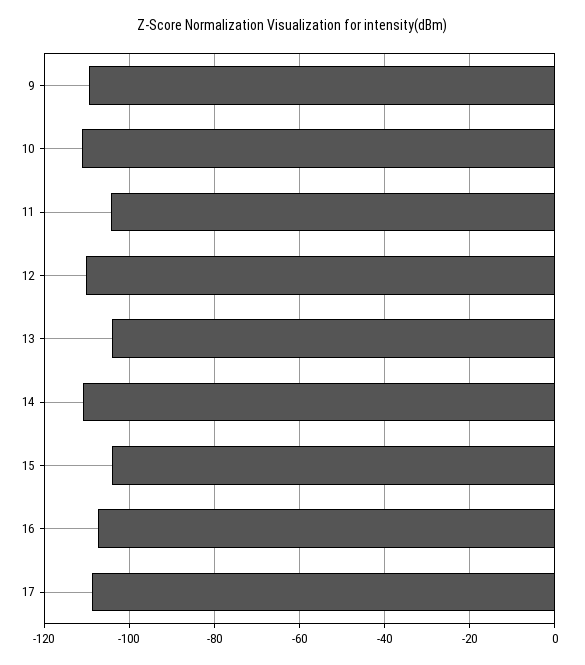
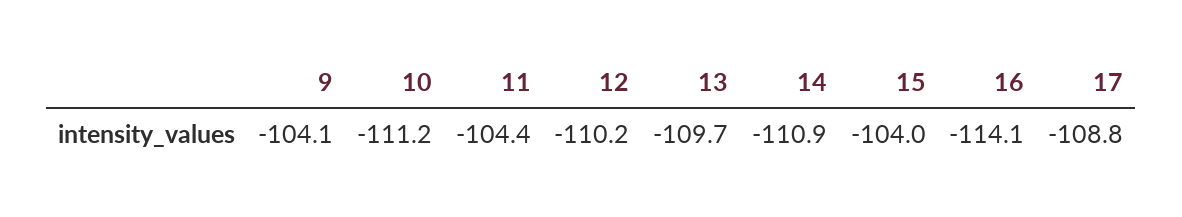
  {
-   "9": -110,
+   "9": -104.1,
    "10": -111.2,
    "11": -104.4,
    "12": -110.2,
-   "13": -104,
+   "13": -109.7,
    "14": -110.9,
    "15": -104,
-   "16": -108,
+   "16": -114.1,
    "17": -108.8
  }

